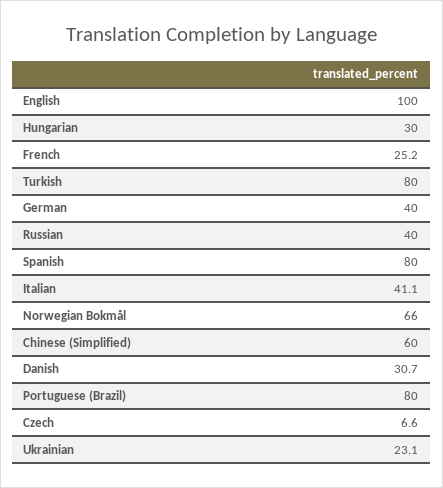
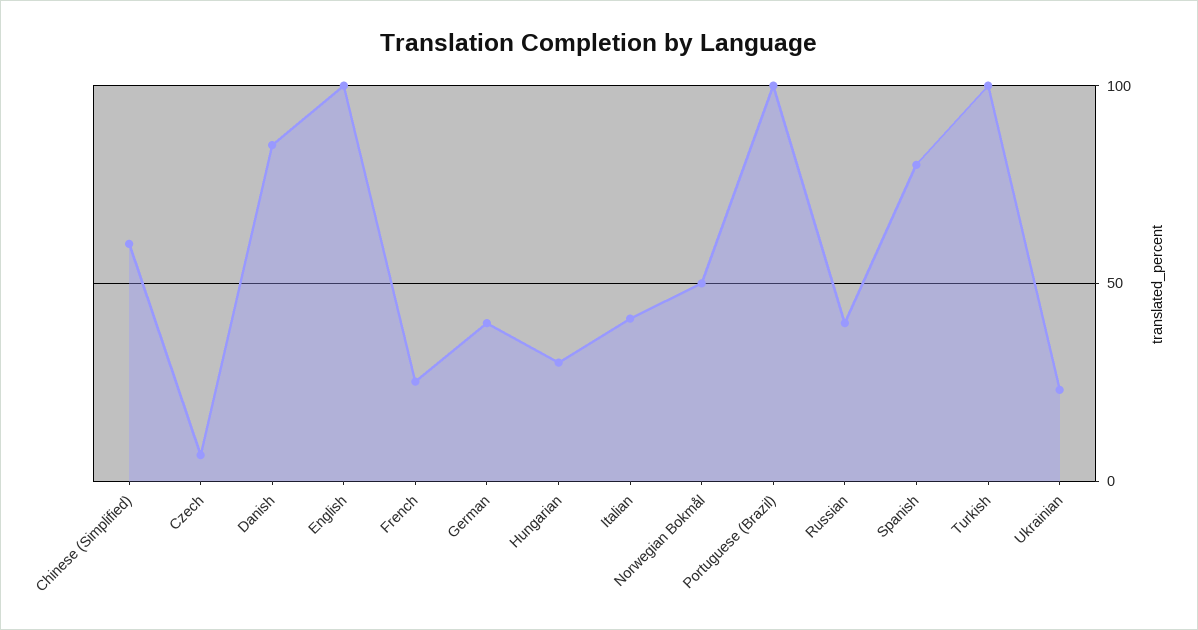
  {
    "English": 100,
    "Hungarian": 30,
    "French": 25.2,
-   "Turkish": 80,
+   "Turkish": 100,
    "German": 40,
    "Russian": 40,
    "Spanish": 80,
    "Italian": 41.1,
-   "Norwegian Bokmål": 66,
+   "Norwegian Bokmål": 50,
    "Chinese (Simplified)": 60,
-   "Danish": 30.7,
+   "Danish": 85,
-   "Portuguese (Brazil)": 80,
+   "Portuguese (Brazil)": 100,
    "Czech": 6.6,
    "Ukrainian": 23.1
  }

